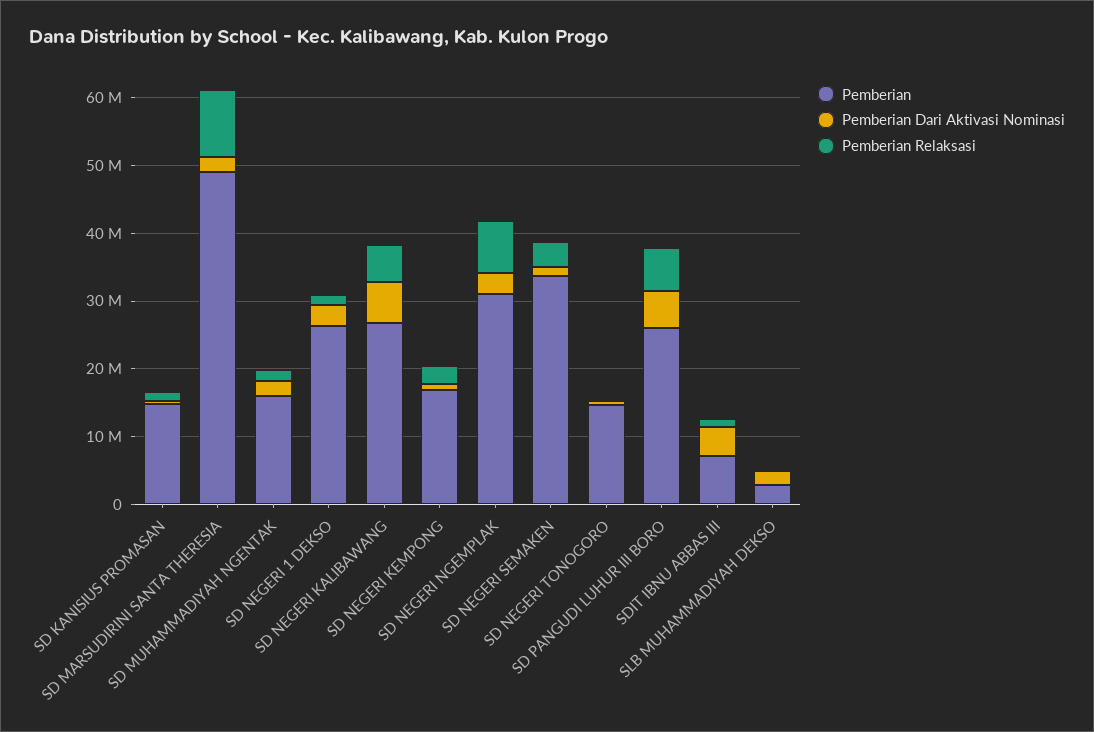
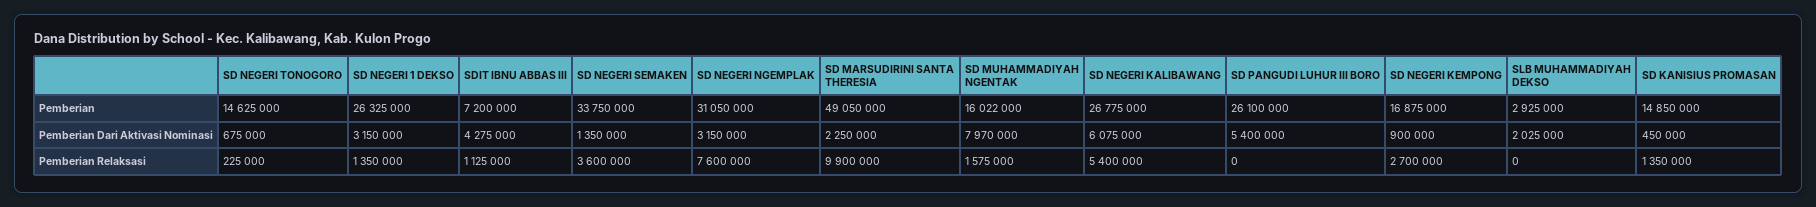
  {
    "Pemberian": {
      "SD KANISIUS PROMASAN": 14850000,
      "SD MARSUDIRINI SANTA THERESIA": 49050000,
      "SD MUHAMMADIYAH NGENTAK": 16022000,
      "SD NEGERI 1 DEKSO": 26325000,
      "SD NEGERI KALIBAWANG": 26775000,
      "SD NEGERI KEMPONG": 16875000,
      "SD NEGERI NGEMPLAK": 31050000,
      "SD NEGERI SEMAKEN": 33750000,
      "SD NEGERI TONOGORO": 14625000,
      "SD PANGUDI LUHUR III BORO": 26100000,
      "SDIT IBNU ABBAS III": 7200000,
      "SLB MUHAMMADIYAH DEKSO": 2925000
    },
    "Pemberian Dari Aktivasi Nominasi": {
      "SD KANISIUS PROMASAN": 450000,
      "SD MARSUDIRINI SANTA THERESIA": 2250000,
-     "SD MUHAMMADIYAH NGENTAK": 2000000,
+     "SD MUHAMMADIYAH NGENTAK": 7970000,
      "SD NEGERI 1 DEKSO": 3150000,
      "SD NEGERI KALIBAWANG": 6075000,
      "SD NEGERI KEMPONG": 900000,
      "SD NEGERI NGEMPLAK": 3150000,
      "SD NEGERI SEMAKEN": 1350000,
      "SD NEGERI TONOGORO": 675000,
      "SD PANGUDI LUHUR III BORO": 5400000,
      "SDIT IBNU ABBAS III": 4275000,
      "SLB MUHAMMADIYAH DEKSO": 2025000
    },
    "Pemberian Relaksasi": {
      "SD KANISIUS PROMASAN": 1350000,
      "SD MARSUDIRINI SANTA THERESIA": 9900000,
      "SD MUHAMMADIYAH NGENTAK": 1575000,
      "SD NEGERI 1 DEKSO": 1350000,
      "SD NEGERI KALIBAWANG": 5400000,
      "SD NEGERI KEMPONG": 2700000,
      "SD NEGERI NGEMPLAK": 7600000,
      "SD NEGERI SEMAKEN": 3600000,
      "SD NEGERI TONOGORO": 225000,
-     "SD PANGUDI LUHUR III BORO": 6000000,
+     "SD PANGUDI LUHUR III BORO": 0,
      "SDIT IBNU ABBAS III": 1125000,
      "SLB MUHAMMADIYAH DEKSO": 0
    }
  }

